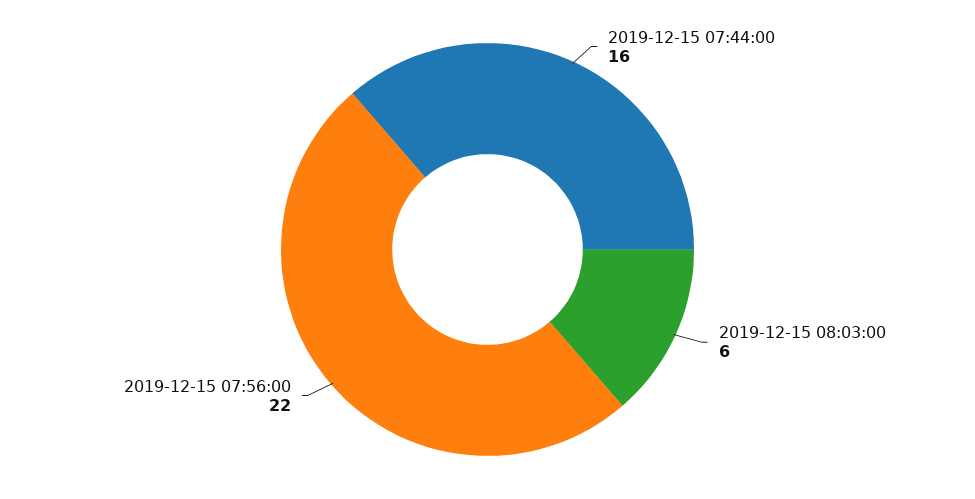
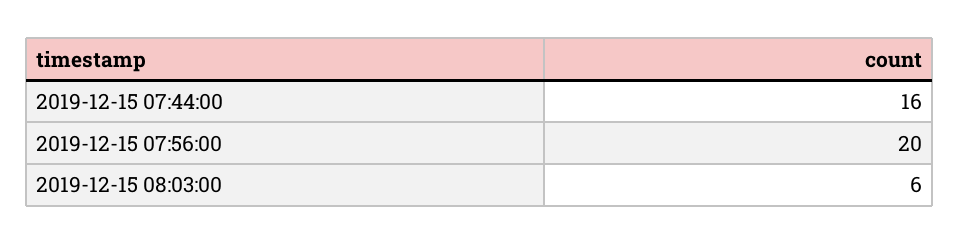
  {
    "2019-12-15 07:44:00": 16,
    "2019-12-15 08:03:00": 6,
-   "2019-12-15 07:56:00": 22
+   "2019-12-15 07:56:00": 20
  }

